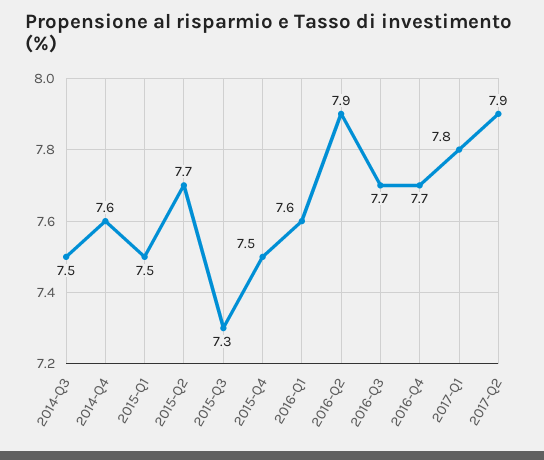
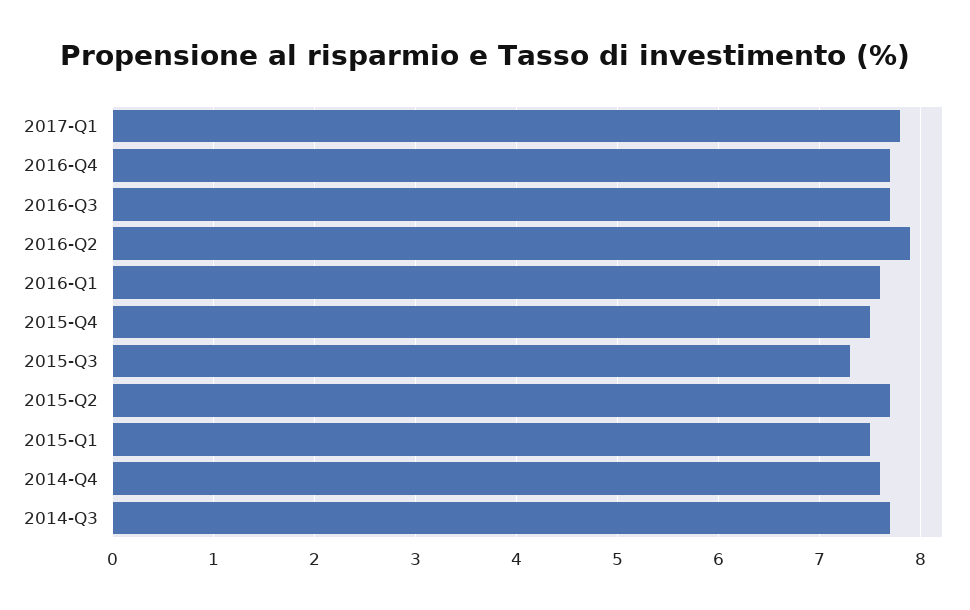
  {
-   "2014-Q3": 7.5,
+   "2014-Q3": 7.7,
    "2014-Q4": 7.6,
    "2015-Q1": 7.5,
    "2015-Q2": 7.7,
    "2015-Q3": 7.3,
    "2015-Q4": 7.5,
    "2016-Q1": 7.6,
    "2016-Q2": 7.9,
    "2016-Q3": 7.7,
    "2016-Q4": 7.7,
-   "2017-Q1": 7.8,
+   "2017-Q1": 7.8
-   "2017-Q2": 7.9
  }

